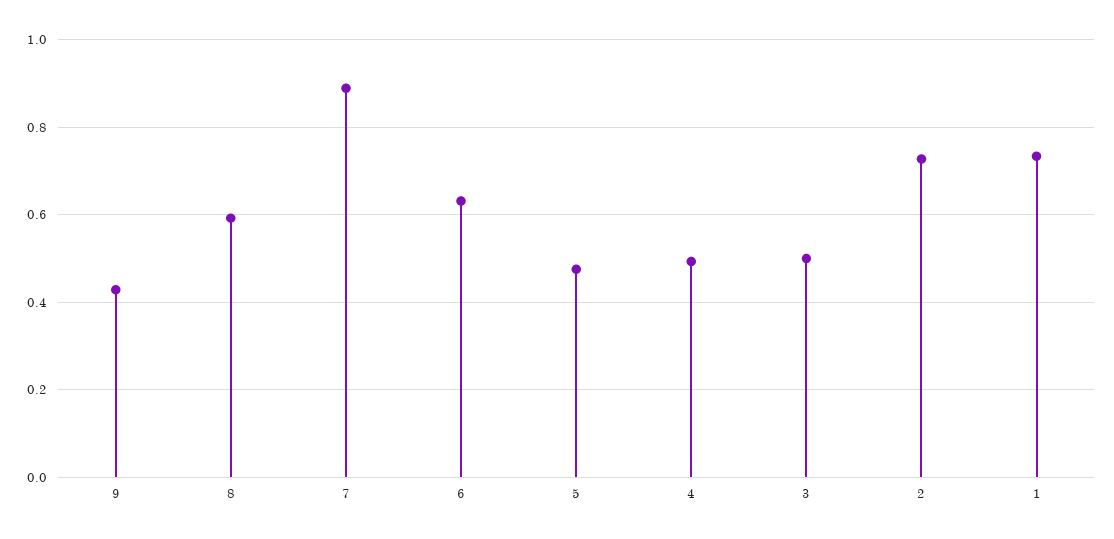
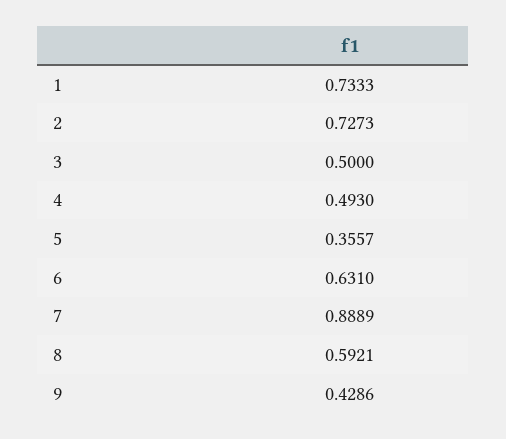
  {
    "9": 0.4286,
    "8": 0.5921,
    "7": 0.8889,
    "6": 0.631,
-   "5": 0.48,
+   "5": 0.3557,
    "4": 0.493,
    "3": 0.5,
    "2": 0.7273,
    "1": 0.7333
  }

